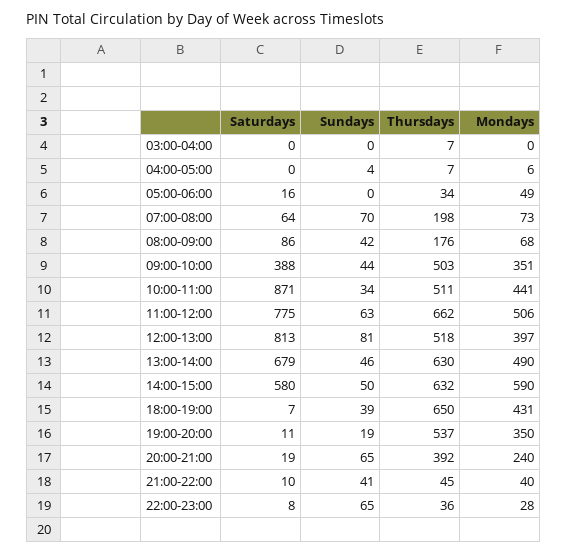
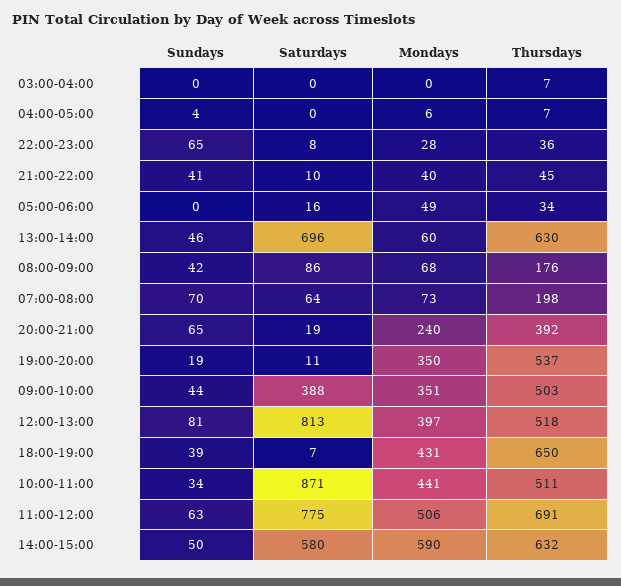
  {
    "Saturdays": {
      "03:00-04:00": 0,
      "04:00-05:00": 0,
      "05:00-06:00": 16,
      "07:00-08:00": 64,
      "08:00-09:00": 86,
      "09:00-10:00": 388,
      "10:00-11:00": 871,
      "11:00-12:00": 775,
      "12:00-13:00": 813,
-     "13:00-14:00": 679,
+     "13:00-14:00": 696,
      "14:00-15:00": 580,
      "18:00-19:00": 7,
      "19:00-20:00": 11,
      "20:00-21:00": 19,
      "21:00-22:00": 10,
      "22:00-23:00": 8
    },
    "Sundays": {
      "03:00-04:00": 0,
      "04:00-05:00": 4,
      "05:00-06:00": 0,
      "07:00-08:00": 70,
      "08:00-09:00": 42,
      "09:00-10:00": 44,
      "10:00-11:00": 34,
      "11:00-12:00": 63,
      "12:00-13:00": 81,
      "13:00-14:00": 46,
      "14:00-15:00": 50,
      "18:00-19:00": 39,
      "19:00-20:00": 19,
      "20:00-21:00": 65,
      "21:00-22:00": 41,
      "22:00-23:00": 65
    },
    "Thursdays": {
      "03:00-04:00": 7,
      "04:00-05:00": 7,
      "05:00-06:00": 34,
      "07:00-08:00": 198,
      "08:00-09:00": 176,
      "09:00-10:00": 503,
      "10:00-11:00": 511,
-     "11:00-12:00": 662,
+     "11:00-12:00": 691,
      "12:00-13:00": 518,
      "13:00-14:00": 630,
      "14:00-15:00": 632,
      "18:00-19:00": 650,
      "19:00-20:00": 537,
      "20:00-21:00": 392,
      "21:00-22:00": 45,
      "22:00-23:00": 36
    },
    "Mondays": {
      "03:00-04:00": 0,
      "04:00-05:00": 6,
      "05:00-06:00": 49,
      "07:00-08:00": 73,
      "08:00-09:00": 68,
      "09:00-10:00": 351,
      "10:00-11:00": 441,
      "11:00-12:00": 506,
      "12:00-13:00": 397,
-     "13:00-14:00": 490,
+     "13:00-14:00": 60,
      "14:00-15:00": 590,
      "18:00-19:00": 431,
      "19:00-20:00": 350,
      "20:00-21:00": 240,
      "21:00-22:00": 40,
      "22:00-23:00": 28
    }
  }

